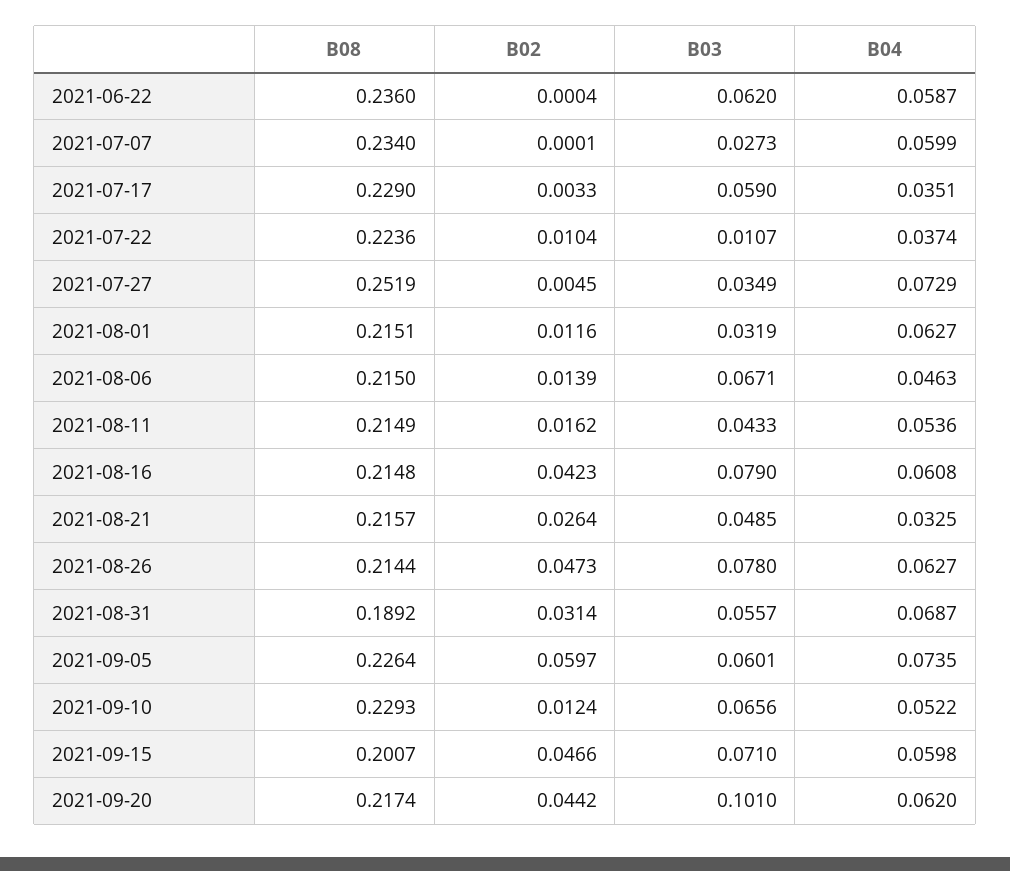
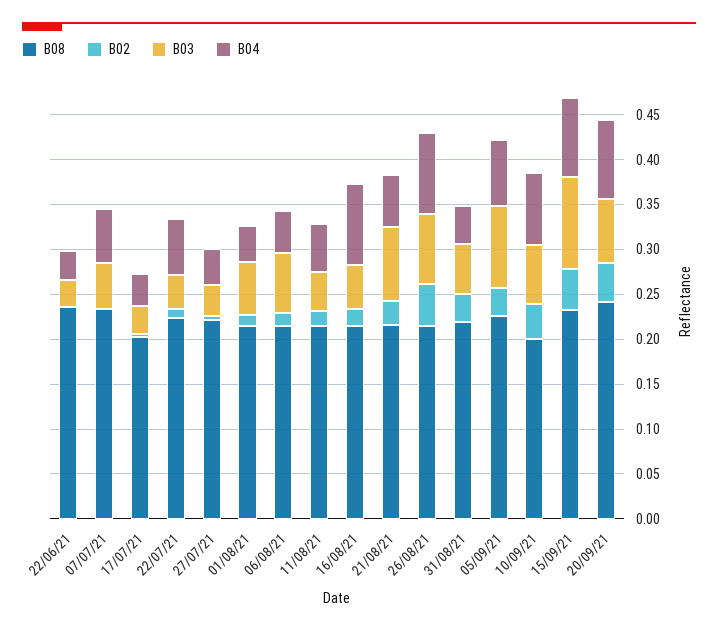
  {
    "B08": {
      "2021-06-22": 0.236,
      "2021-07-07": 0.234,
-     "2021-07-17": 0.229,
+     "2021-07-17": 0.2,
      "2021-07-22": 0.2236,
-     "2021-07-27": 0.2519,
+     "2021-07-27": 0.22,
      "2021-08-01": 0.2151,
      "2021-08-06": 0.215,
      "2021-08-11": 0.2149,
      "2021-08-16": 0.2148,
      "2021-08-21": 0.2157,
      "2021-08-26": 0.2144,
-     "2021-08-31": 0.1892,
+     "2021-08-31": 0.22,
      "2021-09-05": 0.2264,
-     "2021-09-10": 0.2293,
+     "2021-09-10": 0.2,
-     "2021-09-15": 0.2007,
+     "2021-09-15": 0.23,
-     "2021-09-20": 0.2174
+     "2021-09-20": 0.24
    },
    "B02": {
      "2021-06-22": 0.0004,
      "2021-07-07": 0.0001,
      "2021-07-17": 0.0033,
      "2021-07-22": 0.0104,
      "2021-07-27": 0.0045,
      "2021-08-01": 0.0116,
      "2021-08-06": 0.0139,
      "2021-08-11": 0.0162,
-     "2021-08-16": 0.0423,
+     "2021-08-16": 0.02,
      "2021-08-21": 0.0264,
      "2021-08-26": 0.0473,
      "2021-08-31": 0.0314,
-     "2021-09-05": 0.0597,
+     "2021-09-05": 0.03,
-     "2021-09-10": 0.0124,
+     "2021-09-10": 0.04,
      "2021-09-15": 0.0466,
      "2021-09-20": 0.0442
    },
    "B03": {
-     "2021-06-22": 0.062,
+     "2021-06-22": 0.03,
-     "2021-07-07": 0.0273,
+     "2021-07-07": 0.05,
-     "2021-07-17": 0.059,
+     "2021-07-17": 0.03,
-     "2021-07-22": 0.0107,
+     "2021-07-22": 0.04,
      "2021-07-27": 0.0349,
-     "2021-08-01": 0.0319,
+     "2021-08-01": 0.06,
      "2021-08-06": 0.0671,
      "2021-08-11": 0.0433,
-     "2021-08-16": 0.079,
+     "2021-08-16": 0.05,
-     "2021-08-21": 0.0485,
+     "2021-08-21": 0.08,
      "2021-08-26": 0.078,
      "2021-08-31": 0.0557,
-     "2021-09-05": 0.0601,
+     "2021-09-05": 0.09,
      "2021-09-10": 0.0656,
-     "2021-09-15": 0.071,
+     "2021-09-15": 0.1,
-     "2021-09-20": 0.101
+     "2021-09-20": 0.07
    },
    "B04": {
-     "2021-06-22": 0.0587,
+     "2021-06-22": 0.03,
      "2021-07-07": 0.0599,
      "2021-07-17": 0.0351,
-     "2021-07-22": 0.0374,
+     "2021-07-22": 0.06,
-     "2021-07-27": 0.0729,
+     "2021-07-27": 0.04,
-     "2021-08-01": 0.0627,
+     "2021-08-01": 0.04,
      "2021-08-06": 0.0463,
      "2021-08-11": 0.0536,
-     "2021-08-16": 0.0608,
+     "2021-08-16": 0.09,
-     "2021-08-21": 0.0325,
+     "2021-08-21": 0.06,
-     "2021-08-26": 0.0627,
+     "2021-08-26": 0.09,
-     "2021-08-31": 0.0687,
+     "2021-08-31": 0.04,
      "2021-09-05": 0.0735,
-     "2021-09-10": 0.0522,
+     "2021-09-10": 0.08,
-     "2021-09-15": 0.0598,
+     "2021-09-15": 0.09,
-     "2021-09-20": 0.062
+     "2021-09-20": 0.09
    }
  }

